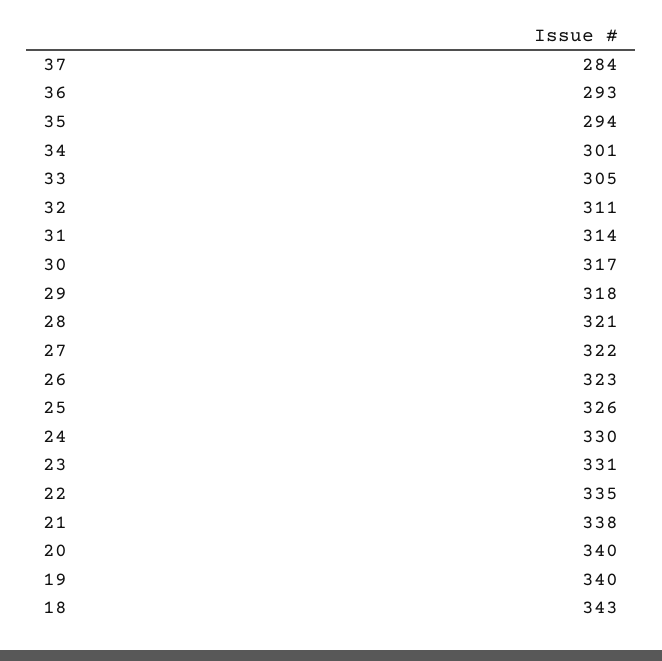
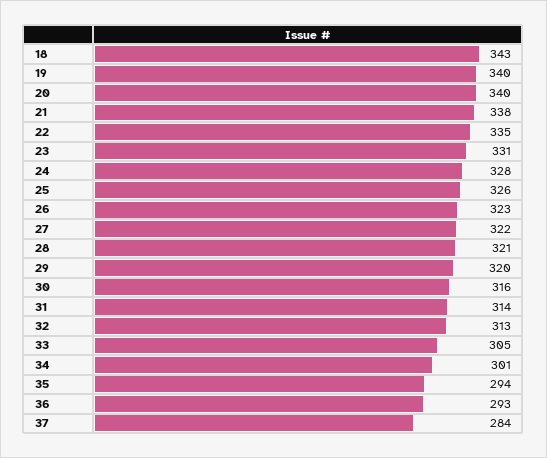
  {
    "37": 284,
    "36": 293,
    "35": 294,
    "34": 301,
    "33": 305,
-   "32": 311,
+   "32": 313,
    "31": 314,
-   "30": 317,
+   "30": 316,
-   "29": 318,
+   "29": 320,
    "28": 321,
    "27": 322,
    "26": 323,
    "25": 326,
-   "24": 330,
+   "24": 328,
    "23": 331,
    "22": 335,
    "21": 338,
    "20": 340,
    "19": 340,
    "18": 343
  }

